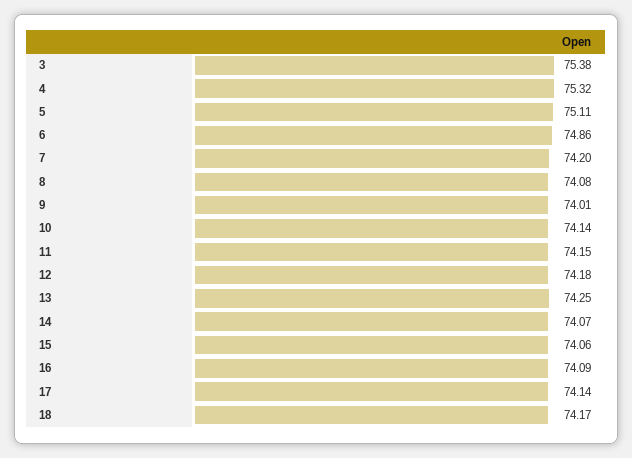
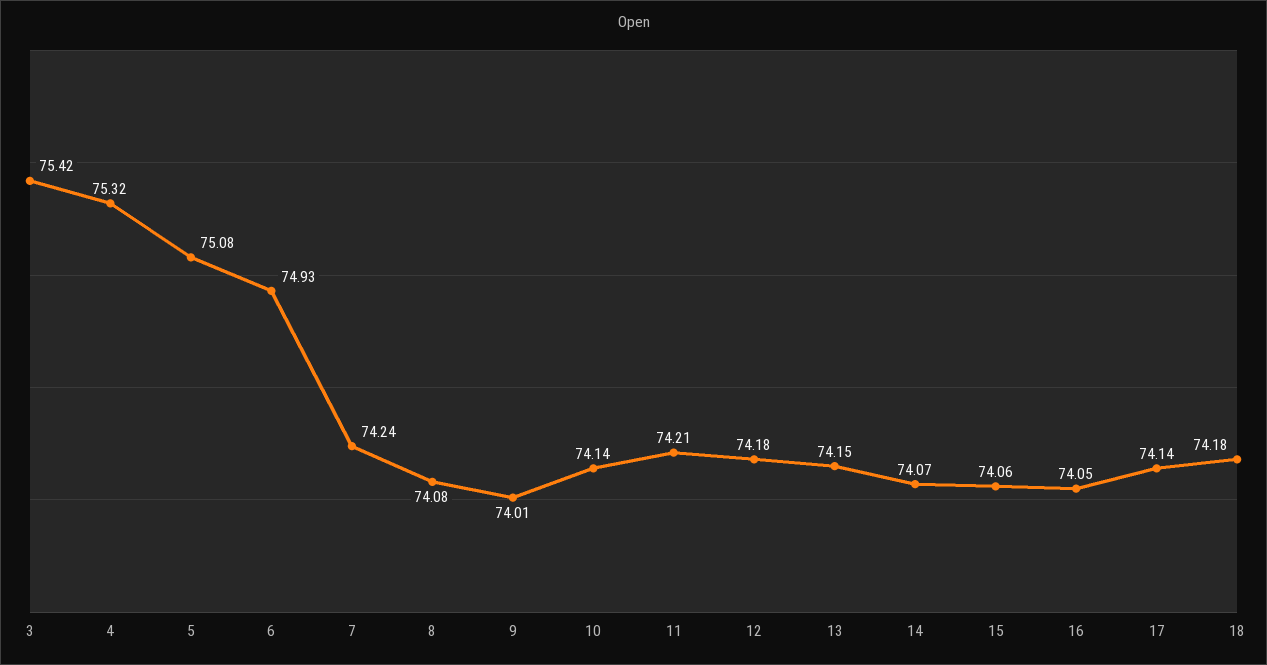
  {
-   "3": 75.38,
+   "3": 75.42,
    "4": 75.32,
-   "5": 75.11,
+   "5": 75.08,
-   "6": 74.86,
+   "6": 74.93,
-   "7": 74.2,
+   "7": 74.24,
    "8": 74.08,
    "9": 74.01,
    "10": 74.14,
-   "11": 74.15,
+   "11": 74.21,
    "12": 74.18,
-   "13": 74.25,
+   "13": 74.15,
    "14": 74.07,
    "15": 74.06,
-   "16": 74.09,
+   "16": 74.05,
    "17": 74.14,
-   "18": 74.17
+   "18": 74.18
  }

